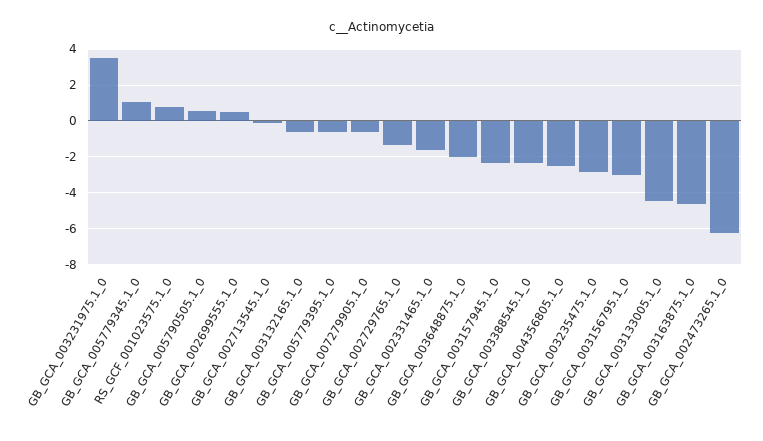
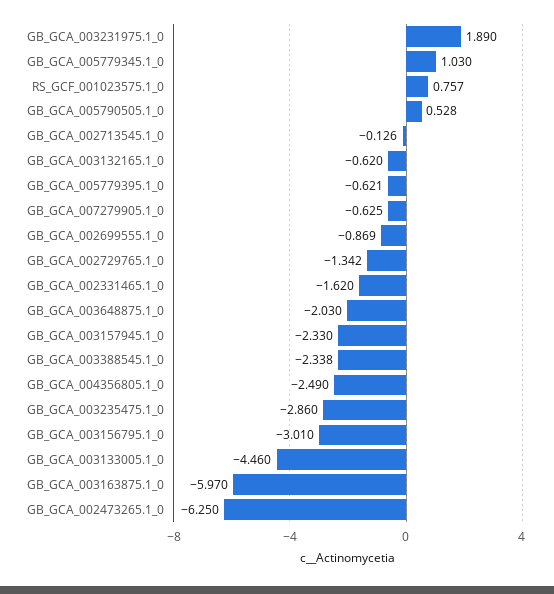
  {
-   "GB_GCA_003231975.1_0": 3.5,
+   "GB_GCA_003231975.1_0": 1.89,
    "GB_GCA_005779345.1_0": 1.03,
    "RS_GCF_001023575.1_0": 0.757,
    "GB_GCA_005790505.1_0": 0.528,
-   "GB_GCA_002699555.1_0": 0.5,
+   "GB_GCA_002699555.1_0": -0.869,
    "GB_GCA_002713545.1_0": -0.126,
    "GB_GCA_003132165.1_0": -0.62,
    "GB_GCA_005779395.1_0": -0.621,
    "GB_GCA_007279905.1_0": -0.625,
    "GB_GCA_002729765.1_0": -1.342,
    "GB_GCA_002331465.1_0": -1.62,
    "GB_GCA_003648875.1_0": -2.03,
    "GB_GCA_003157945.1_0": -2.33,
    "GB_GCA_003388545.1_0": -2.338,
    "GB_GCA_004356805.1_0": -2.49,
    "GB_GCA_003235475.1_0": -2.86,
    "GB_GCA_003156795.1_0": -3.01,
    "GB_GCA_003133005.1_0": -4.46,
-   "GB_GCA_003163875.1_0": -4.5,
+   "GB_GCA_003163875.1_0": -5.97,
    "GB_GCA_002473265.1_0": -6.25
  }

